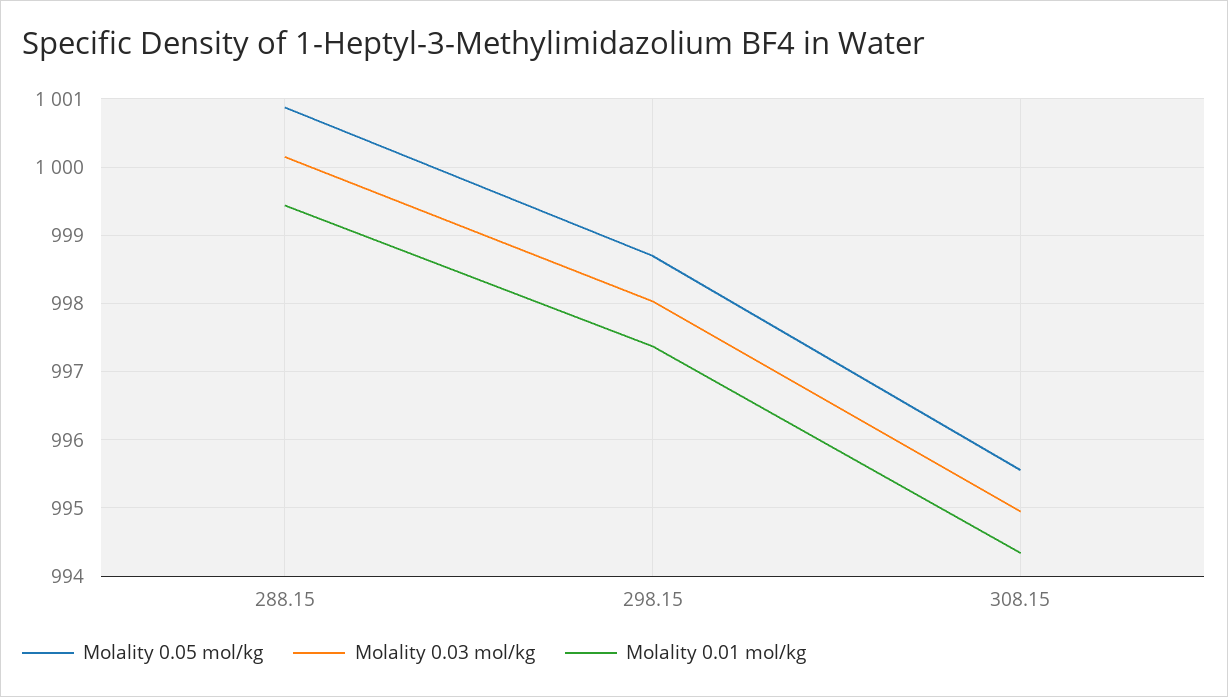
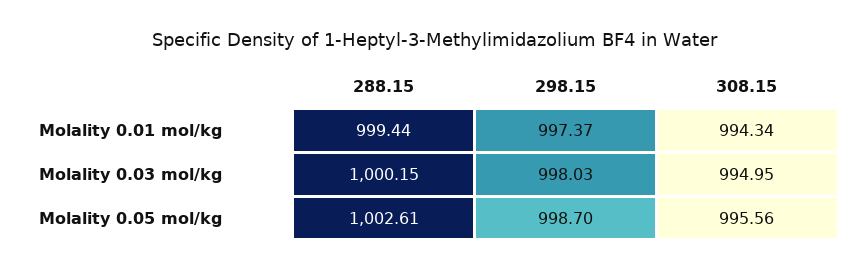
  {
    "Molality 0.05 mol/kg": {
-     "288.15": 1000.9,
+     "288.15": 1002.61,
      "298.15": 998.7,
      "308.15": 995.56
    },
    "Molality 0.03 mol/kg": {
      "288.15": 1000.15,
      "298.15": 998.03,
      "308.15": 994.95
    },
    "Molality 0.01 mol/kg": {
      "288.15": 999.44,
      "298.15": 997.37,
      "308.15": 994.34
    }
  }

